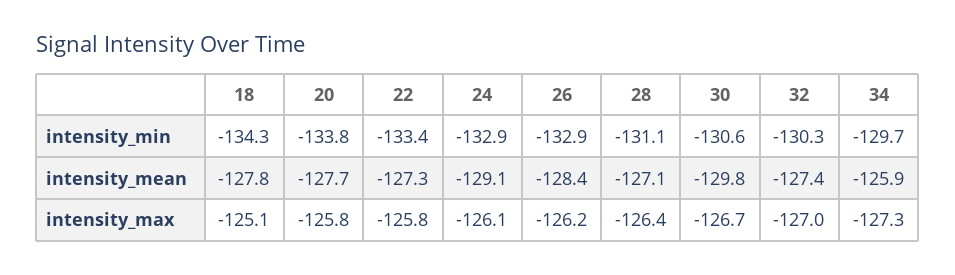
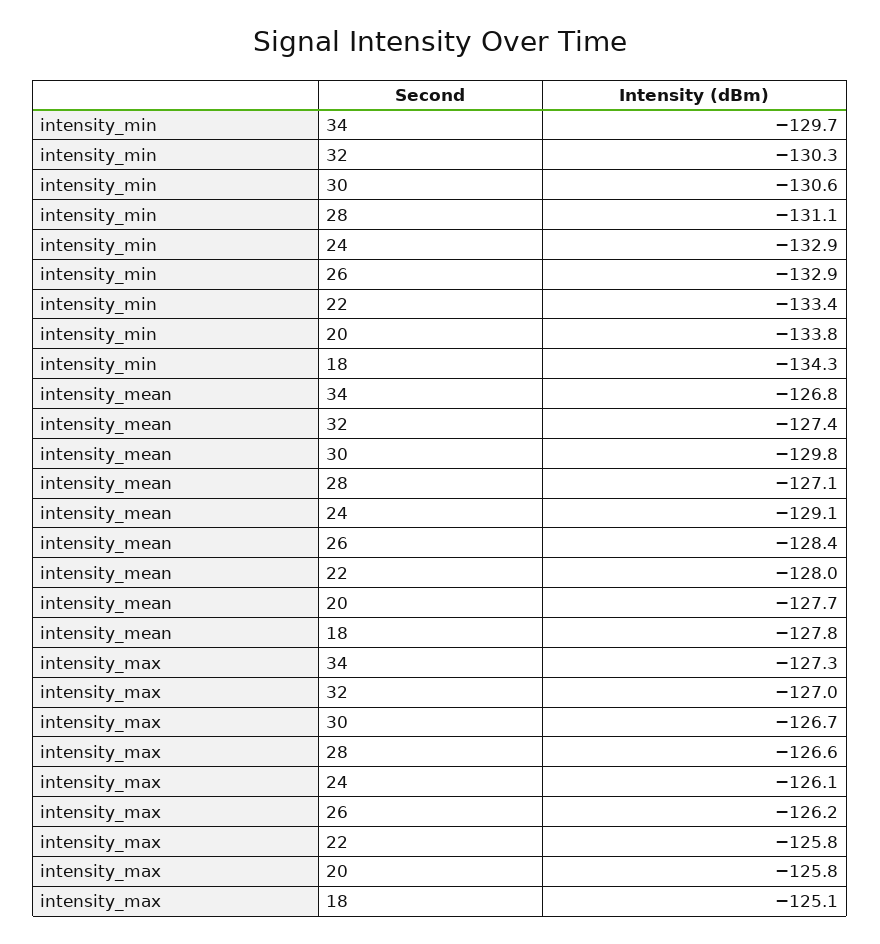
  {
    "18": {
      "intensity_min": -134.3,
      "intensity_mean": -127.8,
      "intensity_max": -125.1
    },
    "20": {
      "intensity_min": -133.8,
      "intensity_mean": -127.7,
      "intensity_max": -125.8
    },
    "22": {
      "intensity_min": -133.4,
-     "intensity_mean": -127.3,
+     "intensity_mean": -128,
      "intensity_max": -125.8
    },
    "24": {
      "intensity_min": -132.9,
      "intensity_mean": -129.1,
      "intensity_max": -126.1
    },
    "26": {
      "intensity_min": -132.9,
      "intensity_mean": -128.4,
      "intensity_max": -126.2
    },
    "28": {
      "intensity_min": -131.1,
      "intensity_mean": -127.1,
-     "intensity_max": -126.4
+     "intensity_max": -126.6
    },
    "30": {
      "intensity_min": -130.6,
      "intensity_mean": -129.8,
      "intensity_max": -126.7
    },
    "32": {
      "intensity_min": -130.3,
      "intensity_mean": -127.4,
      "intensity_max": -127
    },
    "34": {
      "intensity_min": -129.7,
-     "intensity_mean": -125.9,
+     "intensity_mean": -126.8,
      "intensity_max": -127.3
    }
  }

